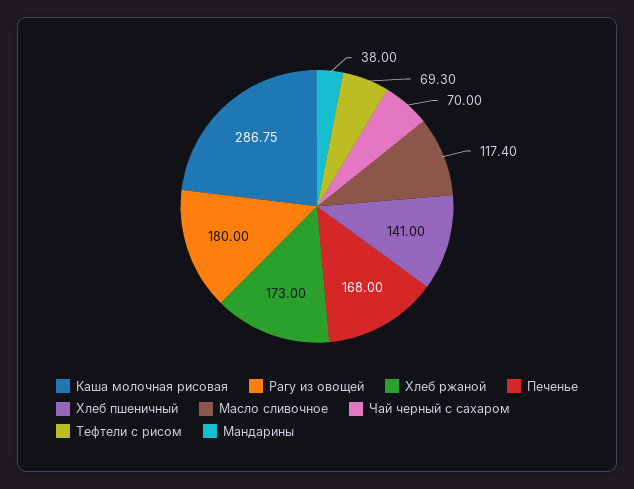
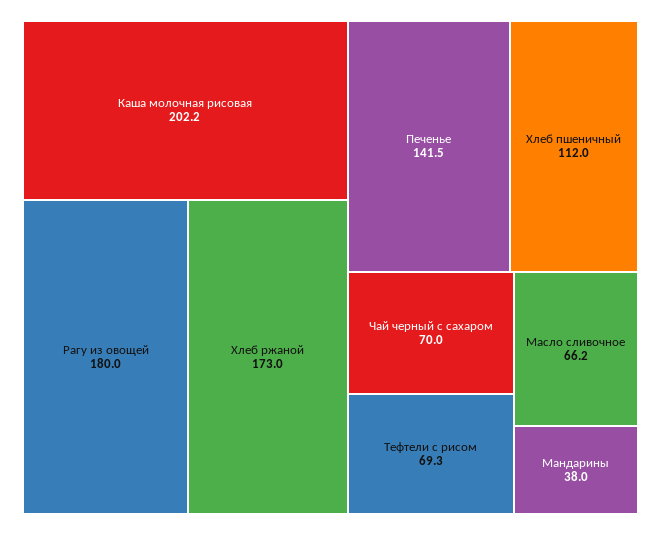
  {
-   "Каша молочная рисовая": 286.75,
+   "Каша молочная рисовая": 202.2,
    "Рагу из овощей": 180,
    "Хлеб ржаной": 173,
-   "Печенье": 168,
+   "Печенье": 141.5,
-   "Хлеб пшеничный": 141,
+   "Хлеб пшеничный": 112,
-   "Масло сливочное": 117.4,
+   "Масло сливочное": 66.2,
    "Чай черный с сахаром": 70,
    "Тефтели с рисом": 69.3,
    "Мандарины": 38
  }

